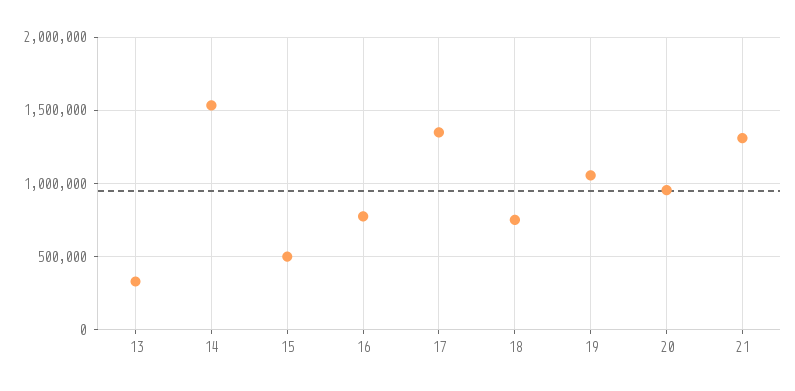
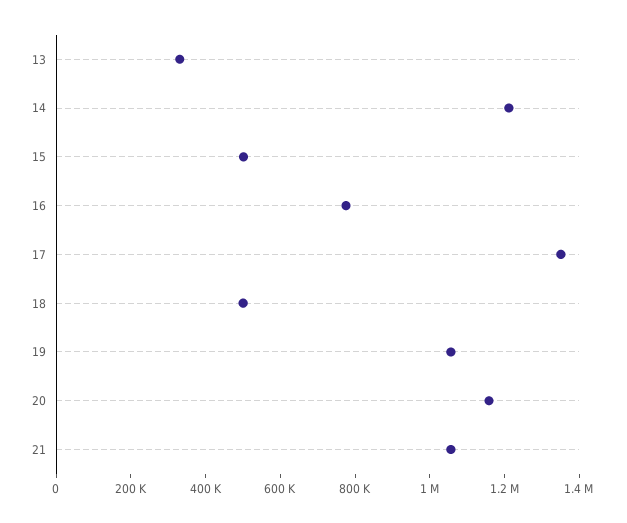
  {
    "13": 350000,
-   "14": 1550000,
+   "14": 1200000,
    "15": 500000,
    "16": 800000,
    "17": 1350000,
-   "18": 750000,
+   "18": 500000,
    "19": 1050000,
-   "20": 950000,
+   "20": 1150000,
-   "21": 1300000
+   "21": 1050000
  }

